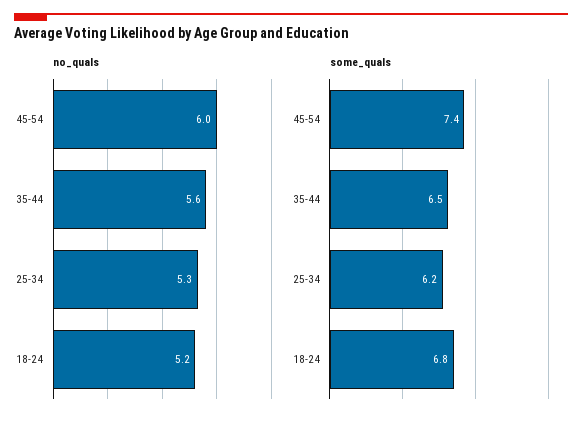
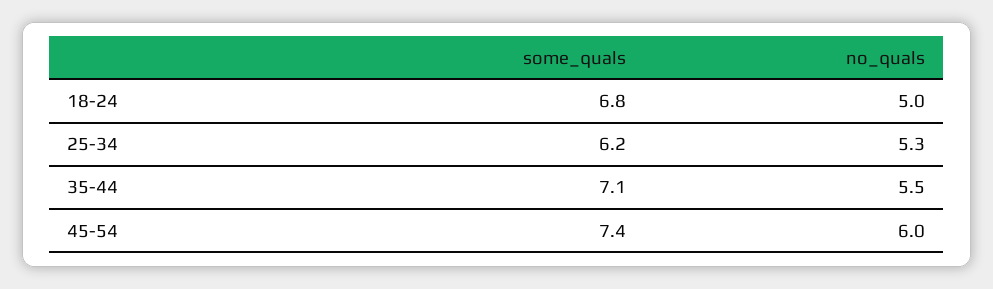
  {
    "no_quals": {
      "45-54": 6,
-     "35-44": 5.6,
+     "35-44": 5.5,
      "25-34": 5.3,
-     "18-24": 5.2
+     "18-24": 5
    },
    "some_quals": {
      "45-54": 7.4,
-     "35-44": 6.5,
+     "35-44": 7.1,
      "25-34": 6.2,
      "18-24": 6.8
    }
  }

